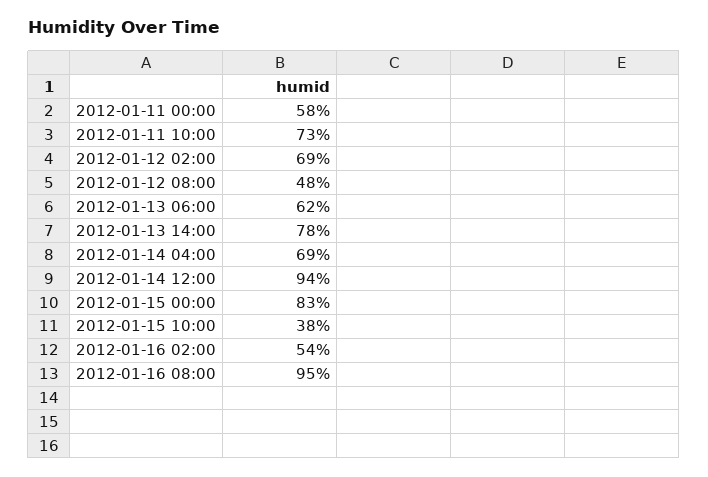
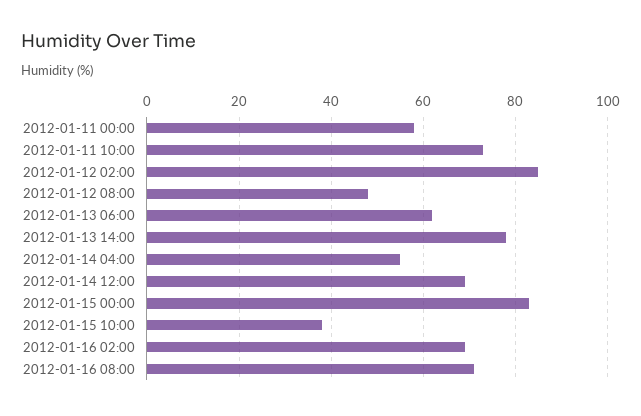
  {
    "2012-01-11 00:00": 58,
    "2012-01-11 10:00": 73,
-   "2012-01-12 02:00": 69,
+   "2012-01-12 02:00": 85,
    "2012-01-12 08:00": 48,
    "2012-01-13 06:00": 62,
    "2012-01-13 14:00": 78,
-   "2012-01-14 04:00": 69,
+   "2012-01-14 04:00": 55,
-   "2012-01-14 12:00": 94,
+   "2012-01-14 12:00": 70,
    "2012-01-15 00:00": 83,
    "2012-01-15 10:00": 38,
-   "2012-01-16 02:00": 54,
+   "2012-01-16 02:00": 70,
-   "2012-01-16 08:00": 95
+   "2012-01-16 08:00": 70
  }

